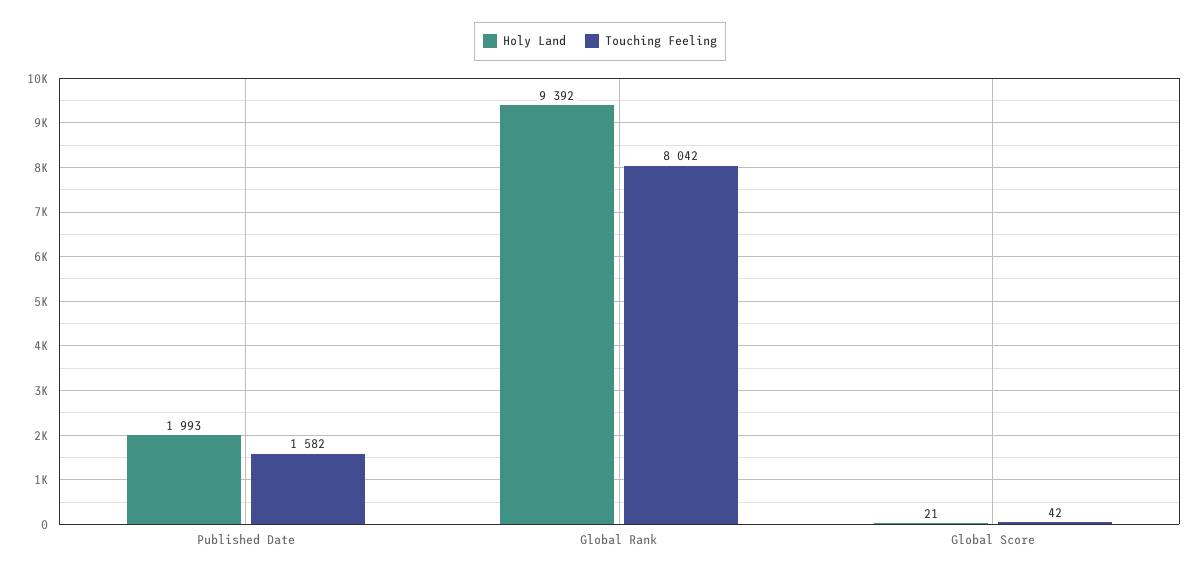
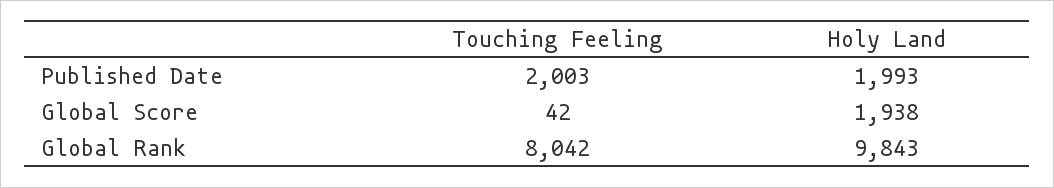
  {
    "Holy Land": {
      "Published Date": 1993,
-     "Global Rank": 9392,
+     "Global Rank": 9843,
-     "Global Score": 21
+     "Global Score": 1938
    },
    "Touching Feeling": {
-     "Published Date": 1582,
+     "Published Date": 2003,
      "Global Rank": 8042,
      "Global Score": 42
    }
  }

